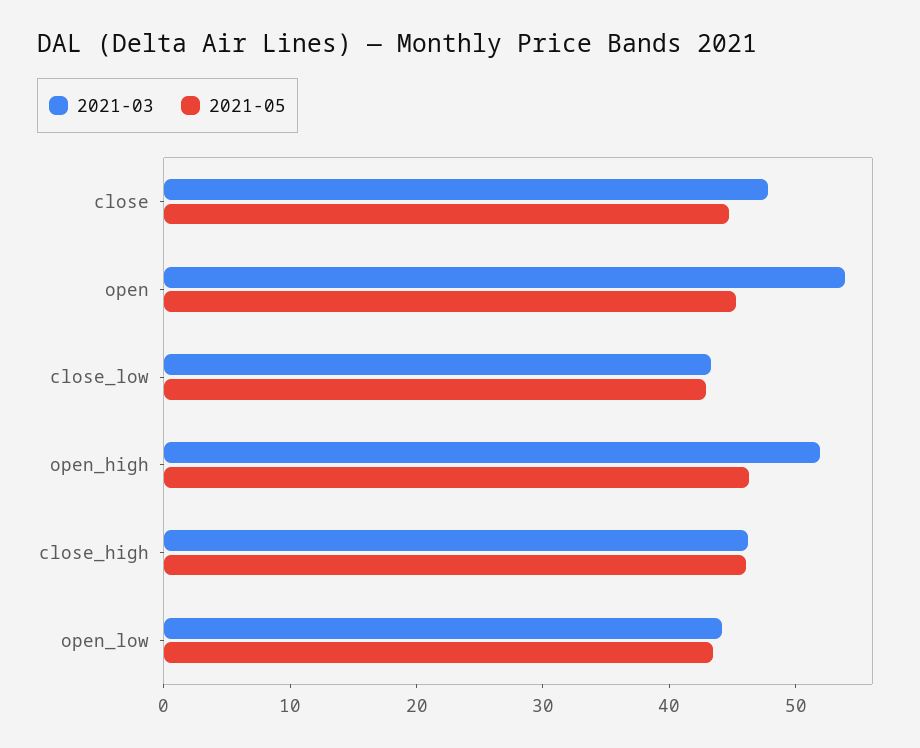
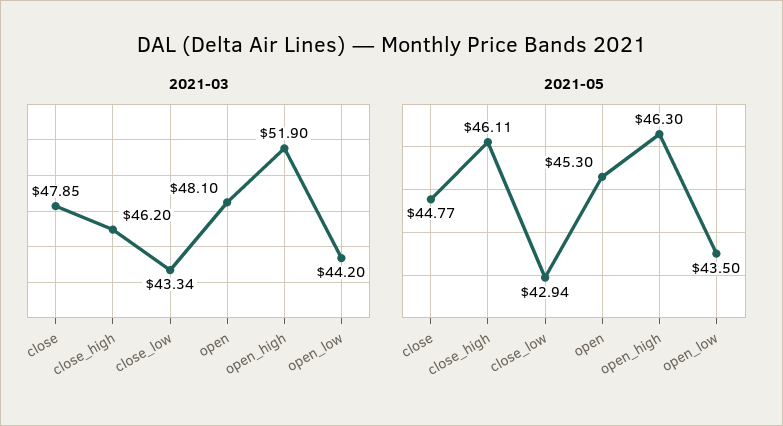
  {
    "2021-03": {
      "close": 47.85,
-     "open": 54,
+     "open": 48.1,
      "close_low": 43.34,
      "open_high": 51.9,
      "close_high": 46.2,
      "open_low": 44.2
    },
    "2021-05": {
      "close": 44.77,
      "open": 45.3,
      "close_low": 42.94,
      "open_high": 46.3,
      "close_high": 46.11,
      "open_low": 43.5
    }
  }

